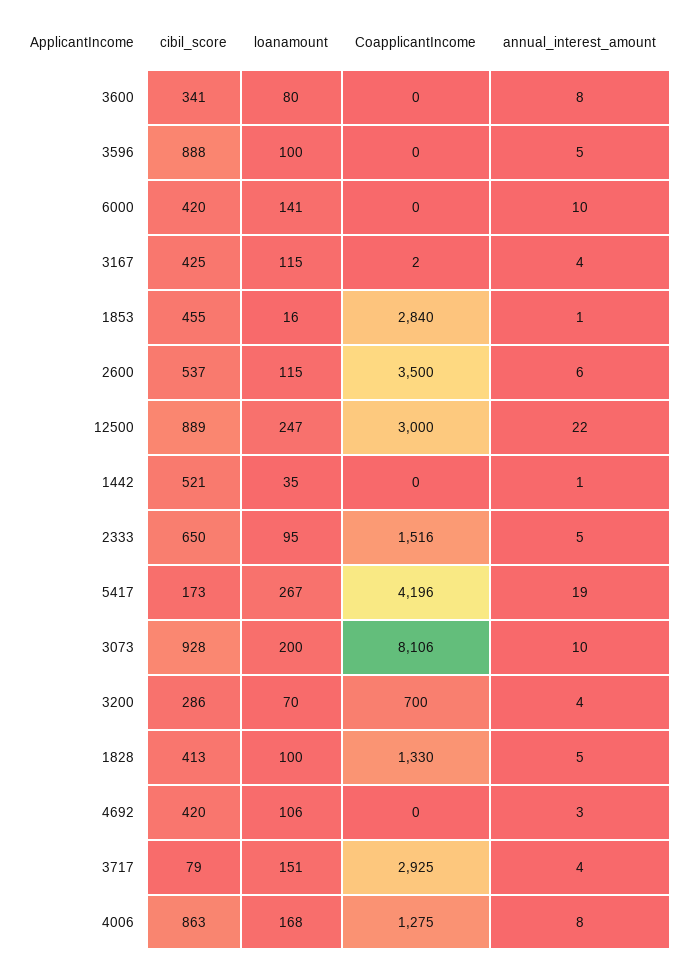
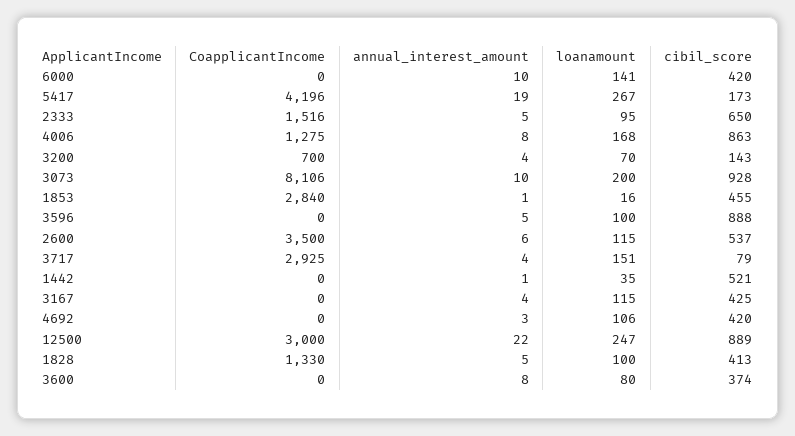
  {
    "cibil_score": {
-     "3600": 341,
+     "3600": 374,
      "3596": 888,
      "6000": 420,
      "3167": 425,
      "1853": 455,
      "2600": 537,
      "12500": 889,
      "1442": 521,
      "2333": 650,
      "5417": 173,
      "3073": 928,
-     "3200": 286,
+     "3200": 143,
      "1828": 413,
      "4692": 420,
      "3717": 79,
      "4006": 863
    },
    "loanamount": {
      "3600": 80,
      "3596": 100,
      "6000": 141,
      "3167": 115,
      "1853": 16,
      "2600": 115,
      "12500": 247,
      "1442": 35,
      "2333": 95,
      "5417": 267,
      "3073": 200,
      "3200": 70,
      "1828": 100,
      "4692": 106,
      "3717": 151,
      "4006": 168
    },
    "CoapplicantIncome": {
      "3600": 0,
      "3596": 0,
      "6000": 0,
-     "3167": 2,
+     "3167": 0,
      "1853": 2840,
      "2600": 3500,
      "12500": 3000,
      "1442": 0,
      "2333": 1516,
      "5417": 4196,
      "3073": 8106,
      "3200": 700,
      "1828": 1330,
      "4692": 0,
      "3717": 2925,
      "4006": 1275
    },
    "annual_interest_amount": {
      "3600": 8,
      "3596": 5,
      "6000": 10,
      "3167": 4,
      "1853": 1,
      "2600": 6,
      "12500": 22,
      "1442": 1,
      "2333": 5,
      "5417": 19,
      "3073": 10,
      "3200": 4,
      "1828": 5,
      "4692": 3,
      "3717": 4,
      "4006": 8
    }
  }

